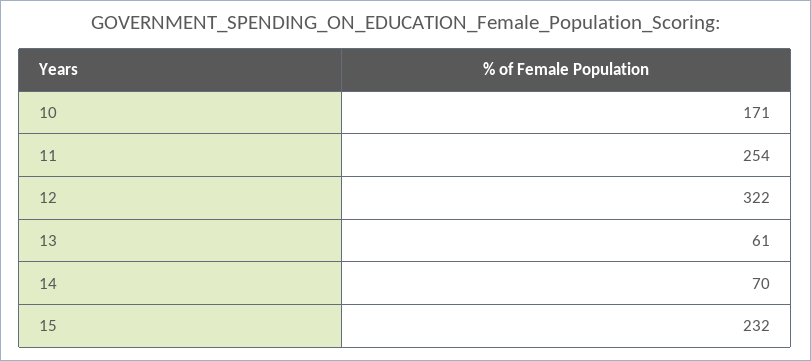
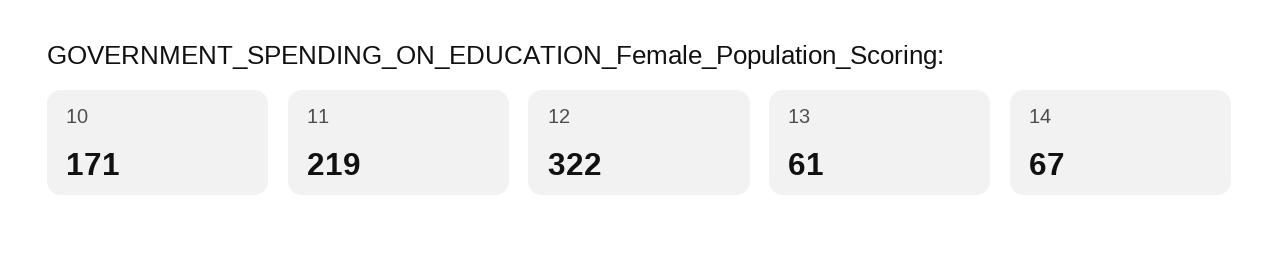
  {
    "10": 171,
-   "11": 254,
+   "11": 219,
    "12": 322,
    "13": 61,
-   "14": 70,
+   "14": 67
-   "15": 232
  }

